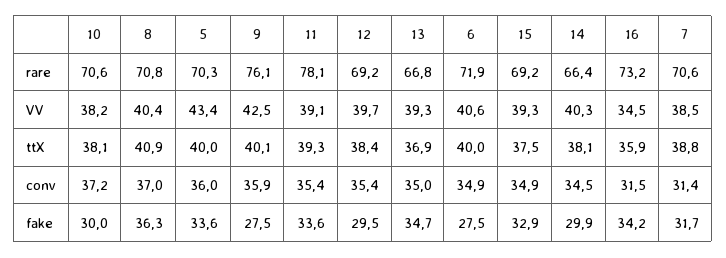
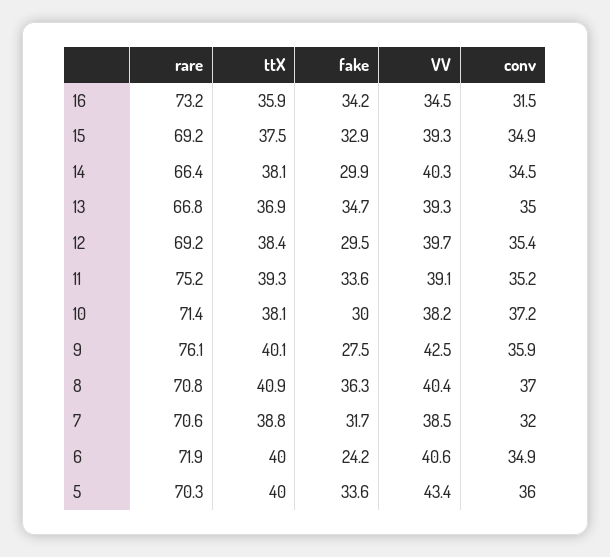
  {
    "10": {
-     "rare": 70.6,
+     "rare": 71.4,
      "VV": 38.2,
      "ttX": 38.1,
      "conv": 37.2,
      "fake": 30
    },
    "8": {
      "rare": 70.8,
      "VV": 40.4,
      "ttX": 40.9,
      "conv": 37,
      "fake": 36.3
    },
    "5": {
      "rare": 70.3,
      "VV": 43.4,
      "ttX": 40,
      "conv": 36,
      "fake": 33.6
    },
    "9": {
      "rare": 76.1,
      "VV": 42.5,
      "ttX": 40.1,
      "conv": 35.9,
      "fake": 27.5
    },
    "11": {
-     "rare": 78.1,
+     "rare": 75.2,
      "VV": 39.1,
      "ttX": 39.3,
-     "conv": 35.4,
+     "conv": 35.2,
      "fake": 33.6
    },
    "12": {
      "rare": 69.2,
      "VV": 39.7,
      "ttX": 38.4,
      "conv": 35.4,
      "fake": 29.5
    },
    "13": {
      "rare": 66.8,
      "VV": 39.3,
      "ttX": 36.9,
      "conv": 35,
      "fake": 34.7
    },
    "6": {
      "rare": 71.9,
      "VV": 40.6,
      "ttX": 40,
      "conv": 34.9,
-     "fake": 27.5
+     "fake": 24.2
    },
    "15": {
      "rare": 69.2,
      "VV": 39.3,
      "ttX": 37.5,
      "conv": 34.9,
      "fake": 32.9
    },
    "14": {
      "rare": 66.4,
      "VV": 40.3,
      "ttX": 38.1,
      "conv": 34.5,
      "fake": 29.9
    },
    "16": {
      "rare": 73.2,
      "VV": 34.5,
      "ttX": 35.9,
      "conv": 31.5,
      "fake": 34.2
    },
    "7": {
      "rare": 70.6,
      "VV": 38.5,
      "ttX": 38.8,
-     "conv": 31.4,
+     "conv": 32,
      "fake": 31.7
    }
  }

